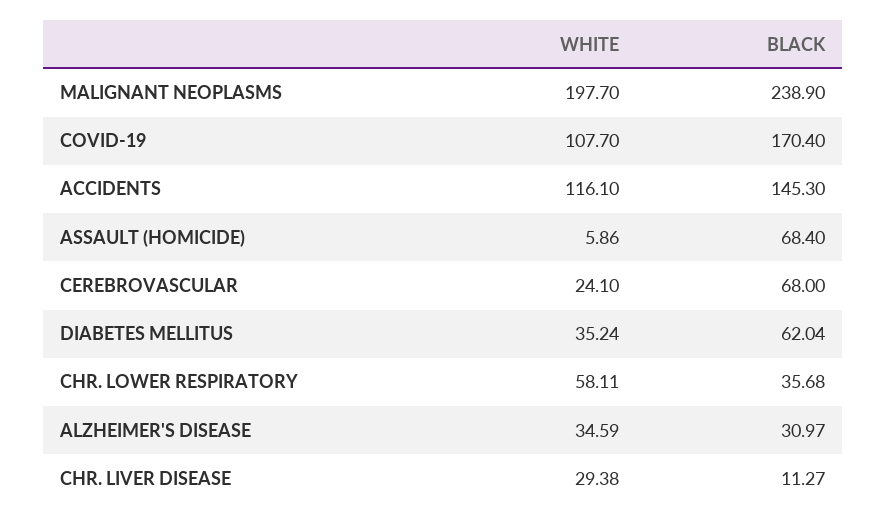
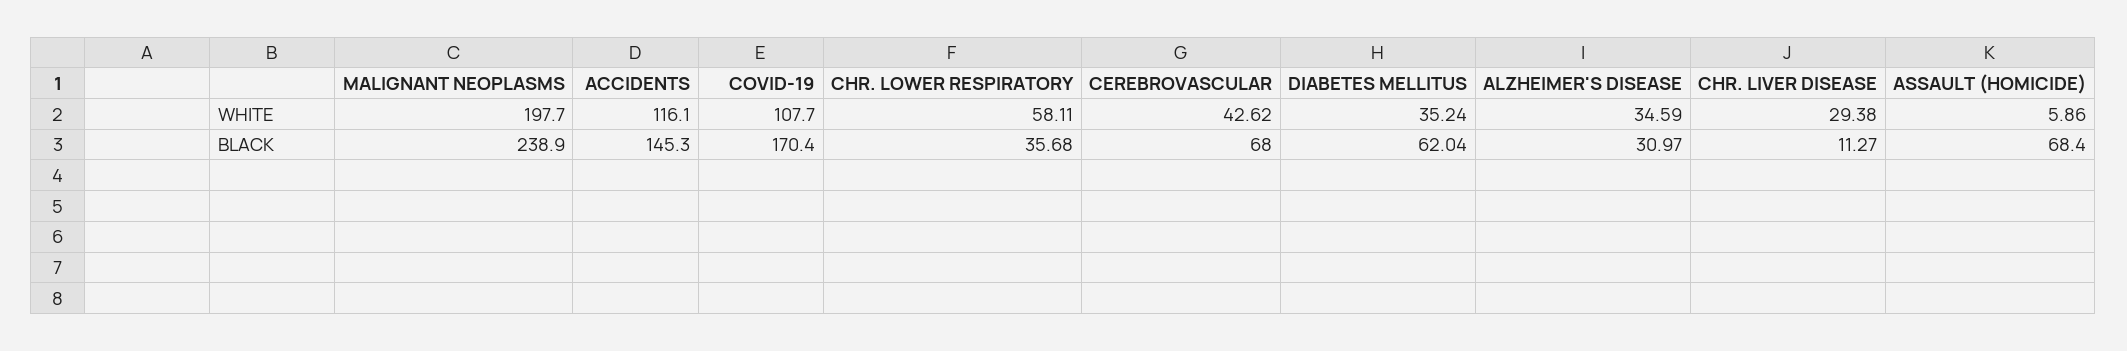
  {
    "WHITE": {
      "MALIGNANT NEOPLASMS": 197.7,
      "COVID-19": 107.7,
      "ACCIDENTS": 116.1,
      "ASSAULT (HOMICIDE)": 5.86,
-     "CEREBROVASCULAR": 24.1,
+     "CEREBROVASCULAR": 42.62,
      "DIABETES MELLITUS": 35.24,
      "CHR. LOWER RESPIRATORY": 58.11,
      "ALZHEIMER'S DISEASE": 34.59,
      "CHR. LIVER DISEASE": 29.38
    },
    "BLACK": {
      "MALIGNANT NEOPLASMS": 238.9,
      "COVID-19": 170.4,
      "ACCIDENTS": 145.3,
      "ASSAULT (HOMICIDE)": 68.4,
      "CEREBROVASCULAR": 68,
      "DIABETES MELLITUS": 62.04,
      "CHR. LOWER RESPIRATORY": 35.68,
      "ALZHEIMER'S DISEASE": 30.97,
      "CHR. LIVER DISEASE": 11.27
    }
  }

